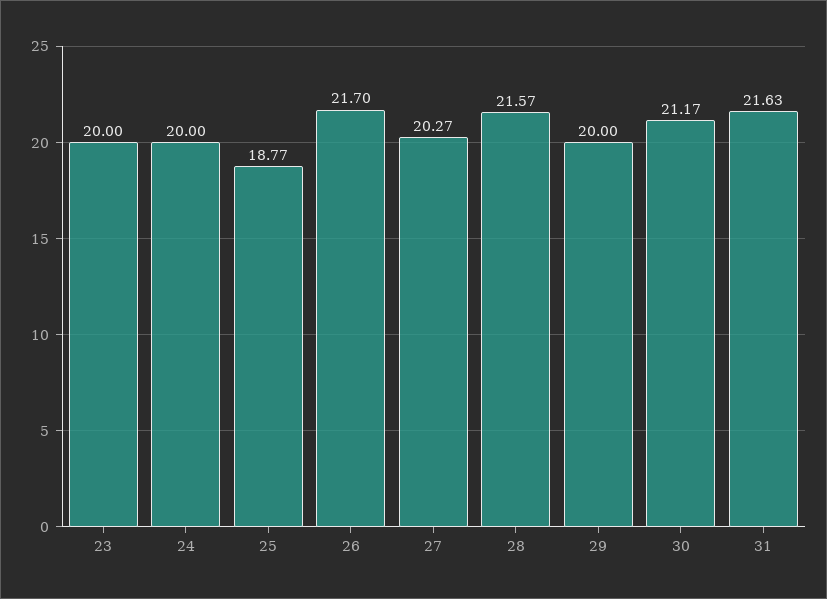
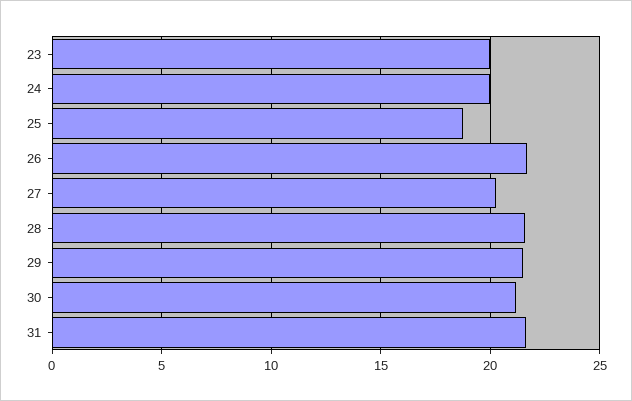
  {
    "23": 20,
    "24": 20,
    "25": 18.77,
    "26": 21.7,
    "27": 20.27,
    "28": 21.57,
-   "29": 20,
+   "29": 21.5,
    "30": 21.17,
    "31": 21.63
  }

